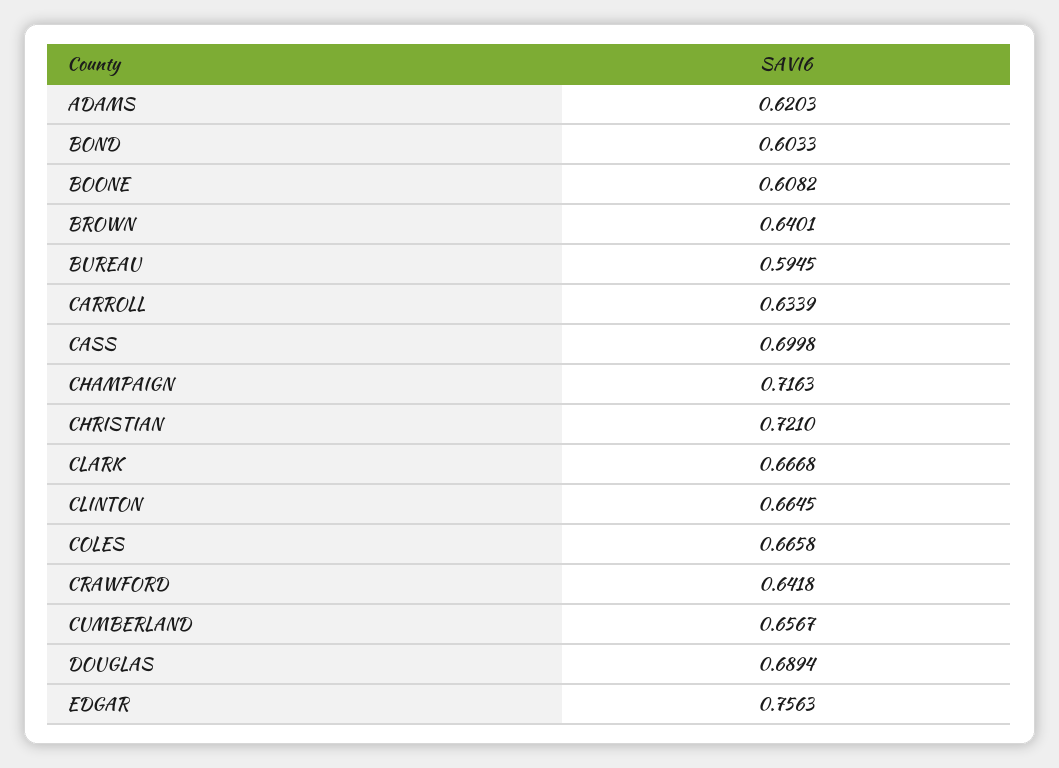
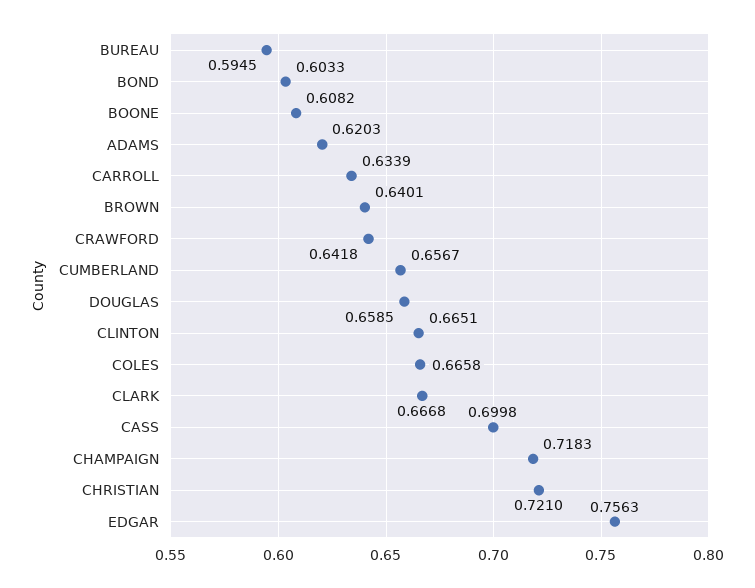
  {
    "ADAMS": 0.6203,
    "BOND": 0.6033,
    "BOONE": 0.6082,
    "BROWN": 0.6401,
    "BUREAU": 0.5945,
    "CARROLL": 0.6339,
    "CASS": 0.6998,
-   "CHAMPAIGN": 0.7163,
+   "CHAMPAIGN": 0.7183,
    "CHRISTIAN": 0.721,
    "CLARK": 0.6668,
-   "CLINTON": 0.6645,
+   "CLINTON": 0.6651,
    "COLES": 0.6658,
    "CRAWFORD": 0.6418,
    "CUMBERLAND": 0.6567,
-   "DOUGLAS": 0.6894,
+   "DOUGLAS": 0.6585,
    "EDGAR": 0.7563
  }

